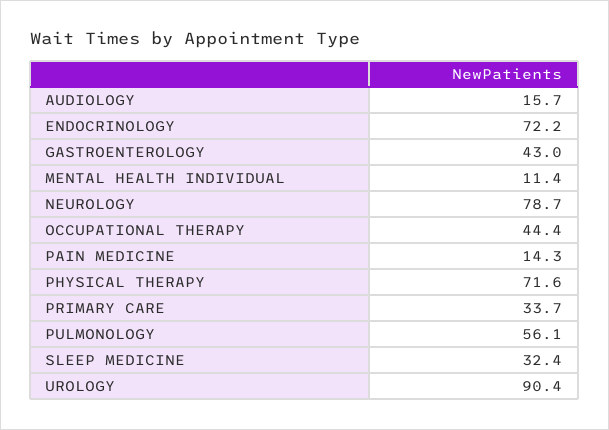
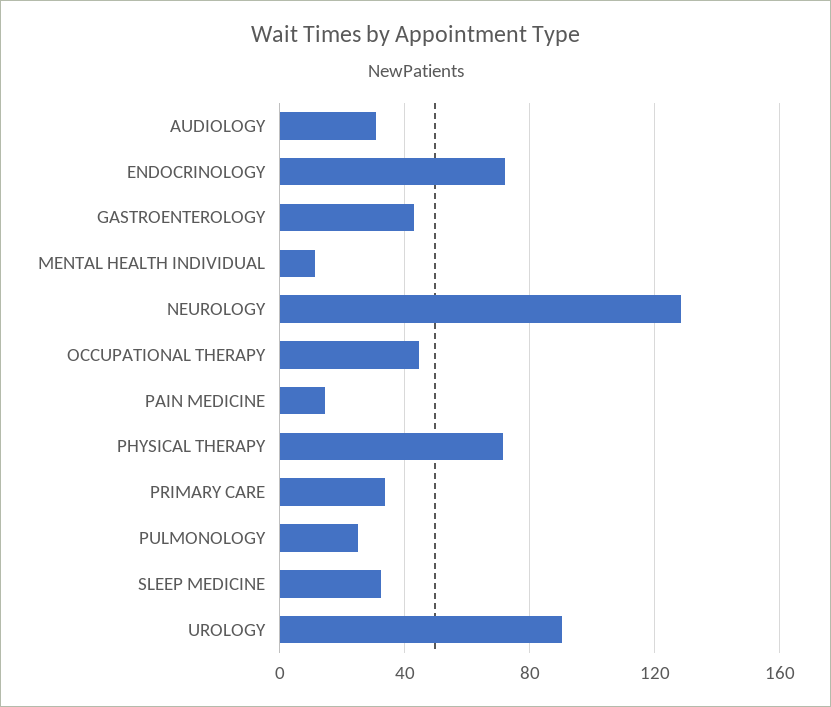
  {
-   "AUDIOLOGY": 15.7,
+   "AUDIOLOGY": 30,
    "ENDOCRINOLOGY": 72.2,
    "GASTROENTEROLOGY": 43,
    "MENTAL HEALTH INDIVIDUAL": 11.4,
-   "NEUROLOGY": 78.7,
+   "NEUROLOGY": 130,
    "OCCUPATIONAL THERAPY": 44.4,
    "PAIN MEDICINE": 14.3,
    "PHYSICAL THERAPY": 71.6,
    "PRIMARY CARE": 33.7,
-   "PULMONOLOGY": 56.1,
+   "PULMONOLOGY": 25,
    "SLEEP MEDICINE": 32.4,
    "UROLOGY": 90.4
  }

